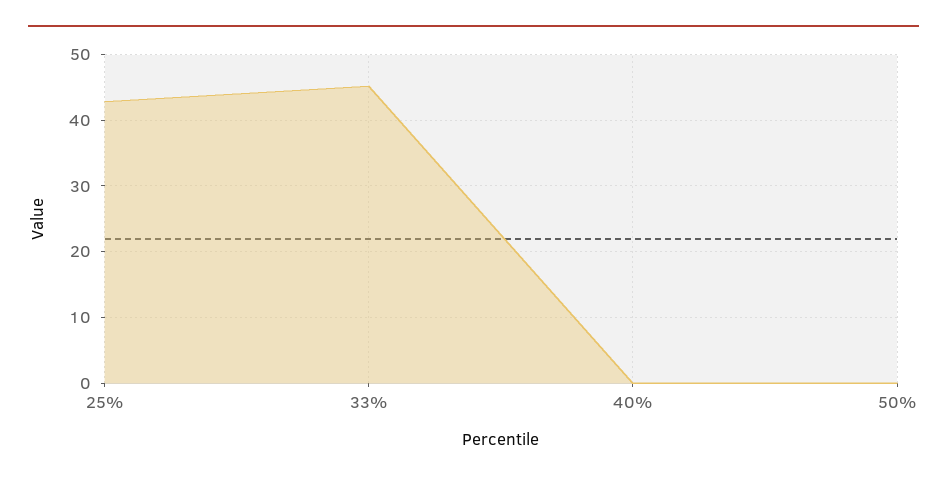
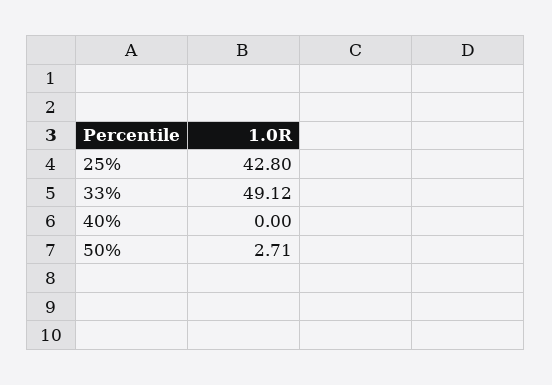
  {
    "25%": 42.8,
-   "33%": 45,
+   "33%": 49.12,
    "40%": 0,
-   "50%": 0
+   "50%": 2.71
  }

